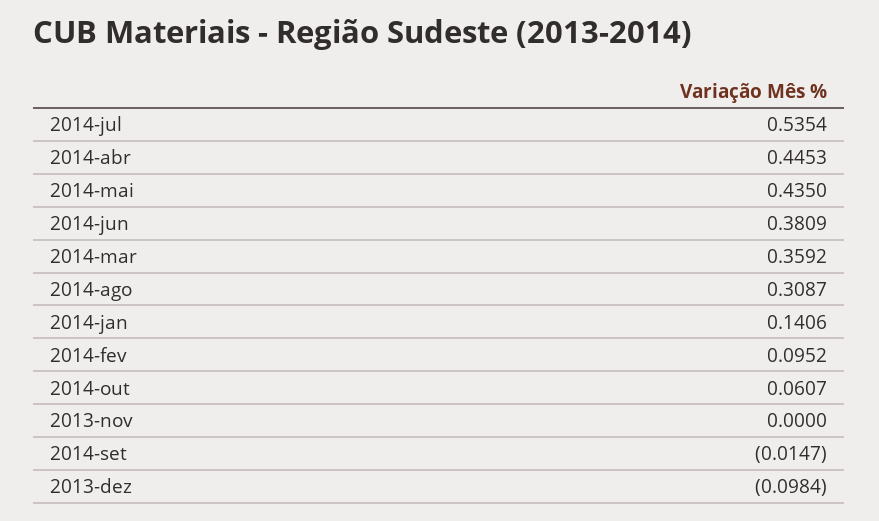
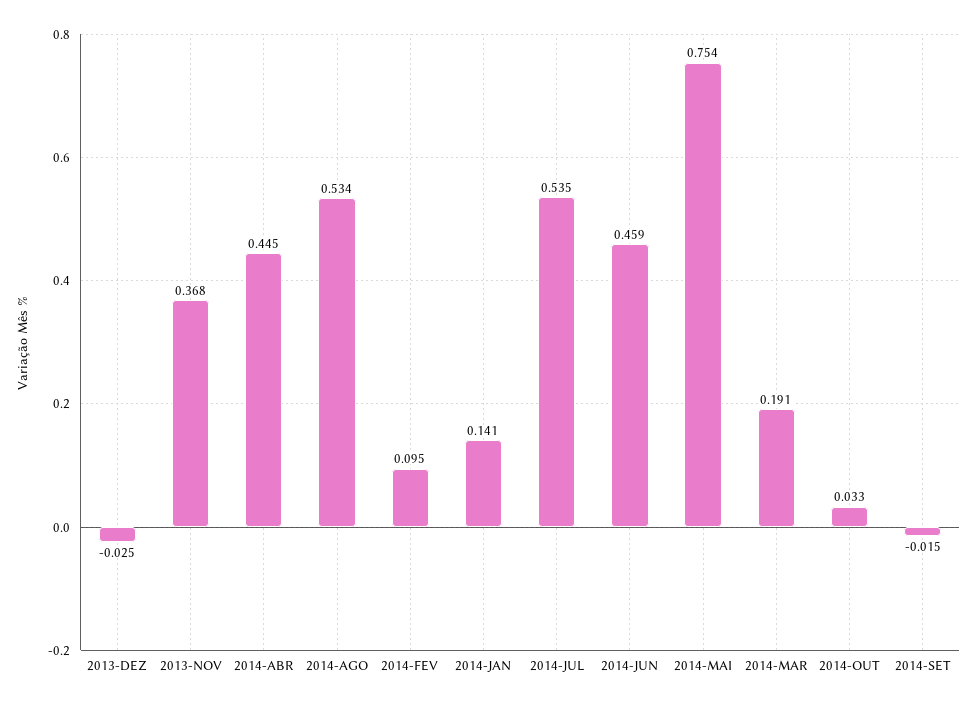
  {
    "2014-jul": 0.5354,
    "2014-abr": 0.4453,
-   "2014-mai": 0.435,
+   "2014-mai": 0.754,
-   "2014-jun": 0.3809,
+   "2014-jun": 0.459,
-   "2014-mar": 0.3592,
+   "2014-mar": 0.191,
-   "2014-ago": 0.3087,
+   "2014-ago": 0.534,
    "2014-jan": 0.1406,
    "2014-fev": 0.0952,
-   "2014-out": 0.0607,
+   "2014-out": 0.033,
-   "2013-nov": 0,
+   "2013-nov": 0.368,
    "2014-set": -0.0147,
-   "2013-dez": -0.0984
+   "2013-dez": -0.025
  }

